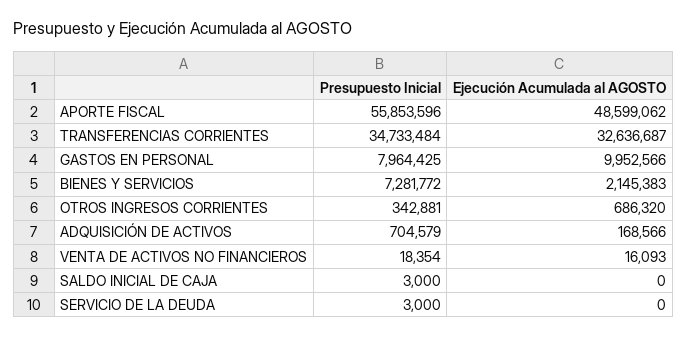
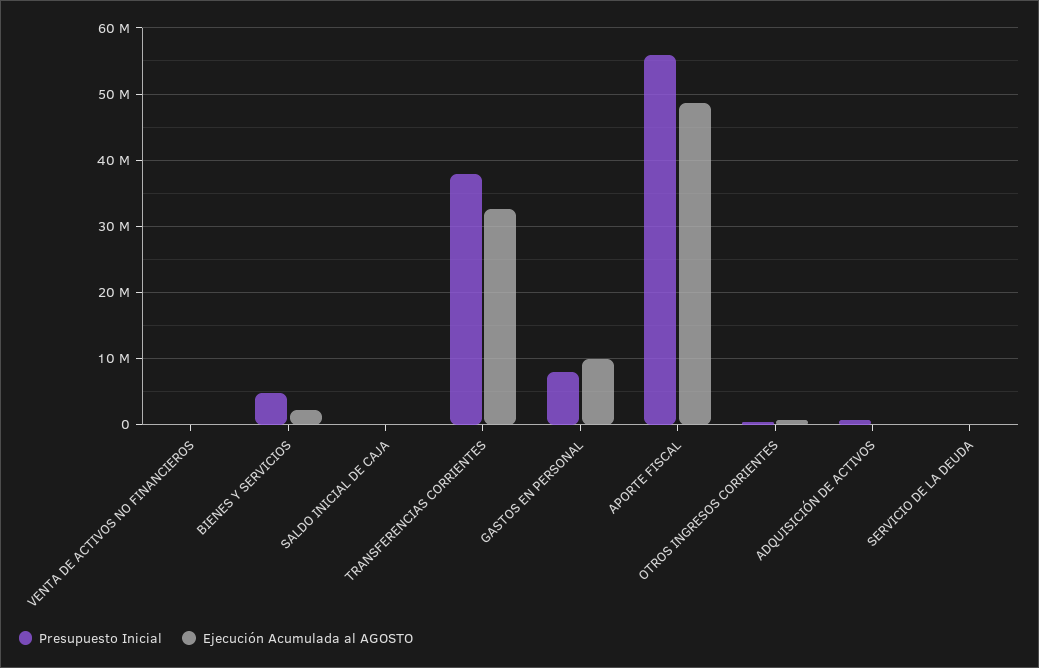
  {
    "Presupuesto Inicial": {
      "APORTE FISCAL": 55853596,
-     "TRANSFERENCIAS CORRIENTES": 34733484,
+     "TRANSFERENCIAS CORRIENTES": 38000000,
      "GASTOS EN PERSONAL": 7964425,
-     "BIENES Y SERVICIOS": 7281772,
+     "BIENES Y SERVICIOS": 5000000,
      "OTROS INGRESOS CORRIENTES": 342881,
      "ADQUISICIÓN DE ACTIVOS": 704579,
      "VENTA DE ACTIVOS NO FINANCIEROS": 18354,
      "SALDO INICIAL DE CAJA": 3000,
      "SERVICIO DE LA DEUDA": 3000
    },
    "Ejecución Acumulada al AGOSTO": {
      "APORTE FISCAL": 48599062,
      "TRANSFERENCIAS CORRIENTES": 32636687,
      "GASTOS EN PERSONAL": 9952566,
      "BIENES Y SERVICIOS": 2145383,
      "OTROS INGRESOS CORRIENTES": 686320,
      "ADQUISICIÓN DE ACTIVOS": 168566,
      "VENTA DE ACTIVOS NO FINANCIEROS": 16093,
      "SALDO INICIAL DE CAJA": 0,
      "SERVICIO DE LA DEUDA": 0
    }
  }

